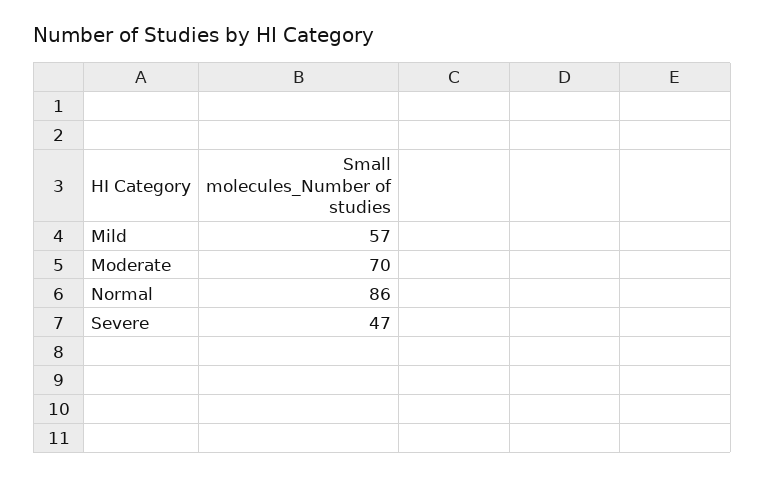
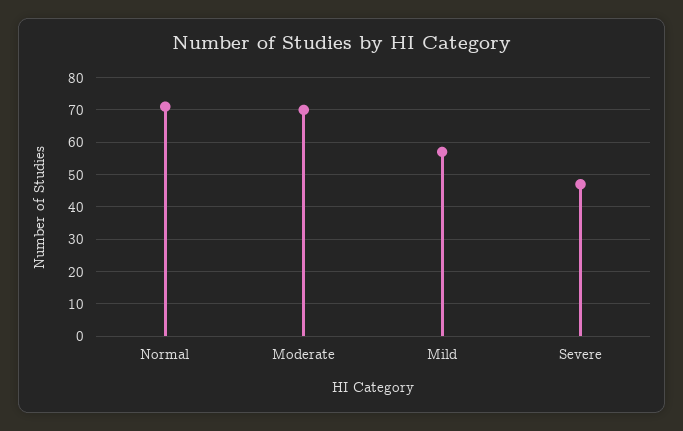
  {
    "Mild": 57,
    "Moderate": 70,
-   "Normal": 86,
+   "Normal": 70,
    "Severe": 47
  }

